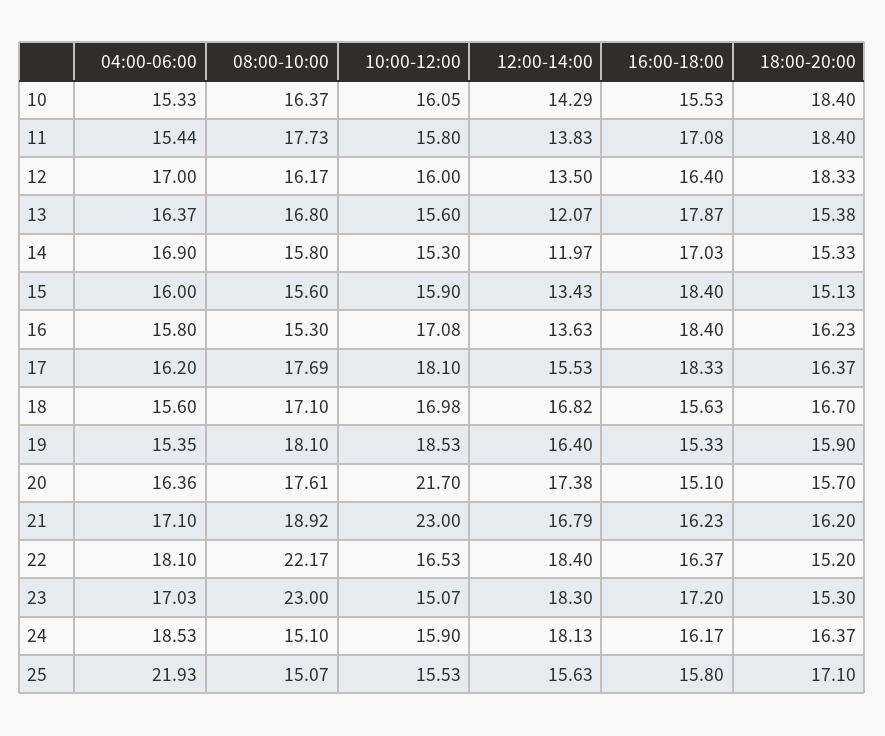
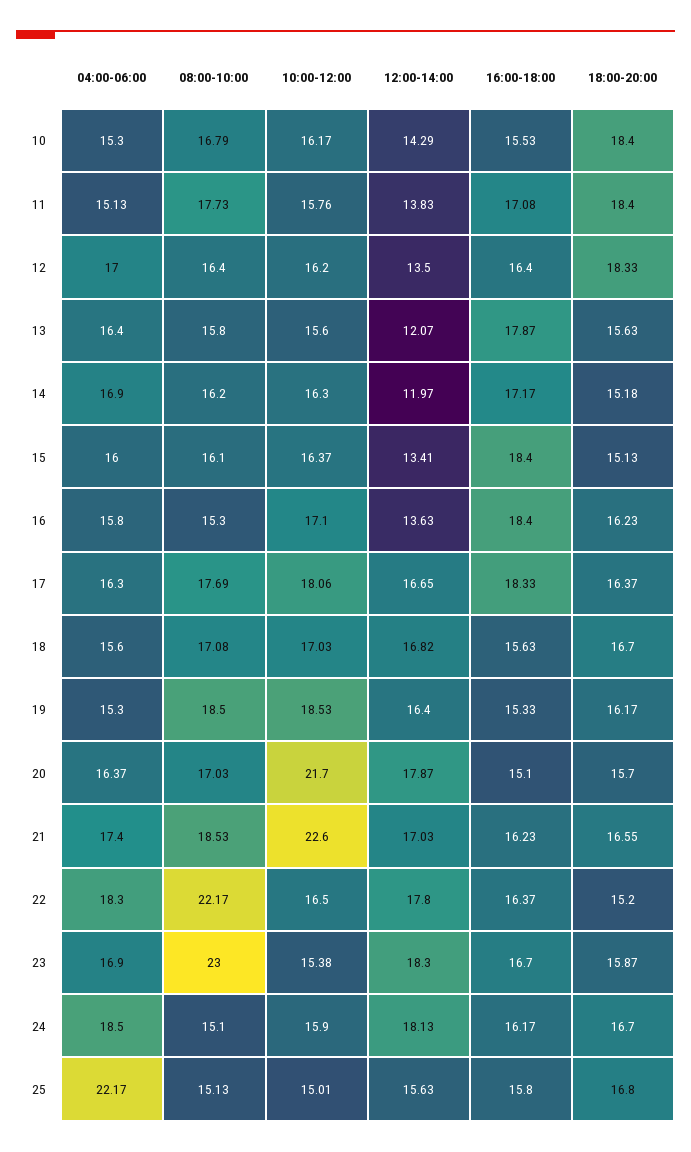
  {
    "04:00-06:00": {
-     "10": 15.33,
+     "10": 15.3,
-     "11": 15.44,
+     "11": 15.13,
      "12": 17,
-     "13": 16.37,
+     "13": 16.4,
      "14": 16.9,
      "15": 16,
      "16": 15.8,
-     "17": 16.2,
+     "17": 16.3,
      "18": 15.6,
-     "19": 15.35,
+     "19": 15.3,
-     "20": 16.36,
+     "20": 16.37,
-     "21": 17.1,
+     "21": 17.4,
-     "22": 18.1,
+     "22": 18.3,
-     "23": 17.03,
+     "23": 16.9,
-     "24": 18.53,
+     "24": 18.5,
-     "25": 21.93
+     "25": 22.17
    },
    "08:00-10:00": {
-     "10": 16.37,
+     "10": 16.79,
      "11": 17.73,
-     "12": 16.17,
+     "12": 16.4,
-     "13": 16.8,
+     "13": 15.8,
-     "14": 15.8,
+     "14": 16.2,
-     "15": 15.6,
+     "15": 16.1,
      "16": 15.3,
      "17": 17.69,
-     "18": 17.1,
+     "18": 17.08,
-     "19": 18.1,
+     "19": 18.5,
-     "20": 17.61,
+     "20": 17.03,
-     "21": 18.92,
+     "21": 18.53,
      "22": 22.17,
      "23": 23,
      "24": 15.1,
-     "25": 15.07
+     "25": 15.13
    },
    "10:00-12:00": {
-     "10": 16.05,
+     "10": 16.17,
-     "11": 15.8,
+     "11": 15.76,
-     "12": 16,
+     "12": 16.2,
      "13": 15.6,
-     "14": 15.3,
+     "14": 16.3,
-     "15": 15.9,
+     "15": 16.37,
-     "16": 17.08,
+     "16": 17.1,
-     "17": 18.1,
+     "17": 18.06,
-     "18": 16.98,
+     "18": 17.03,
      "19": 18.53,
      "20": 21.7,
-     "21": 23,
+     "21": 22.6,
-     "22": 16.53,
+     "22": 16.5,
-     "23": 15.07,
+     "23": 15.38,
      "24": 15.9,
-     "25": 15.53
+     "25": 15.01
    },
    "12:00-14:00": {
      "10": 14.29,
      "11": 13.83,
      "12": 13.5,
      "13": 12.07,
      "14": 11.97,
-     "15": 13.43,
+     "15": 13.41,
      "16": 13.63,
-     "17": 15.53,
+     "17": 16.65,
      "18": 16.82,
      "19": 16.4,
-     "20": 17.38,
+     "20": 17.87,
-     "21": 16.79,
+     "21": 17.03,
-     "22": 18.4,
+     "22": 17.8,
      "23": 18.3,
      "24": 18.13,
      "25": 15.63
    },
    "16:00-18:00": {
      "10": 15.53,
      "11": 17.08,
      "12": 16.4,
      "13": 17.87,
-     "14": 17.03,
+     "14": 17.17,
      "15": 18.4,
      "16": 18.4,
      "17": 18.33,
      "18": 15.63,
      "19": 15.33,
      "20": 15.1,
      "21": 16.23,
      "22": 16.37,
-     "23": 17.2,
+     "23": 16.7,
      "24": 16.17,
      "25": 15.8
    },
    "18:00-20:00": {
      "10": 18.4,
      "11": 18.4,
      "12": 18.33,
-     "13": 15.38,
+     "13": 15.63,
-     "14": 15.33,
+     "14": 15.18,
      "15": 15.13,
      "16": 16.23,
      "17": 16.37,
      "18": 16.7,
-     "19": 15.9,
+     "19": 16.17,
      "20": 15.7,
-     "21": 16.2,
+     "21": 16.55,
      "22": 15.2,
-     "23": 15.3,
+     "23": 15.87,
-     "24": 16.37,
+     "24": 16.7,
-     "25": 17.1
+     "25": 16.8
    }
  }

